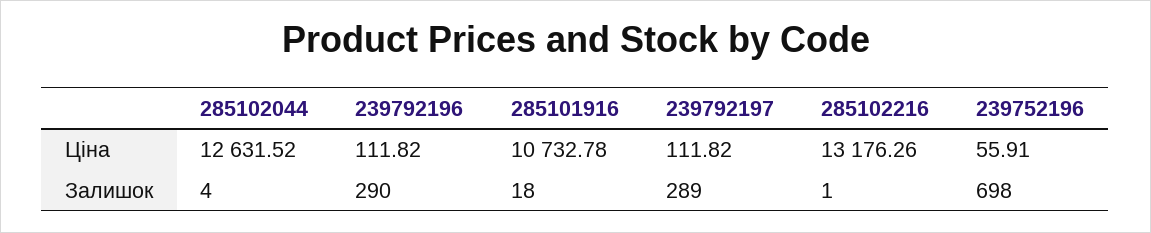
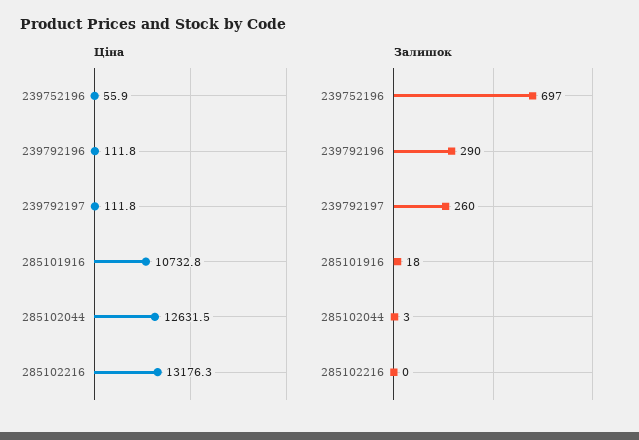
  {
    "Ціна": {
      "285102044": 12631.52,
      "239792196": 111.82,
      "285101916": 10732.78,
      "239792197": 111.82,
      "285102216": 13176.26,
      "239752196": 55.91
    },
    "Залишок": {
-     "285102044": 4,
+     "285102044": 3,
      "239792196": 290,
      "285101916": 18,
-     "239792197": 289,
+     "239792197": 260,
-     "285102216": 1,
+     "285102216": 0,
-     "239752196": 698
+     "239752196": 697
    }
  }

